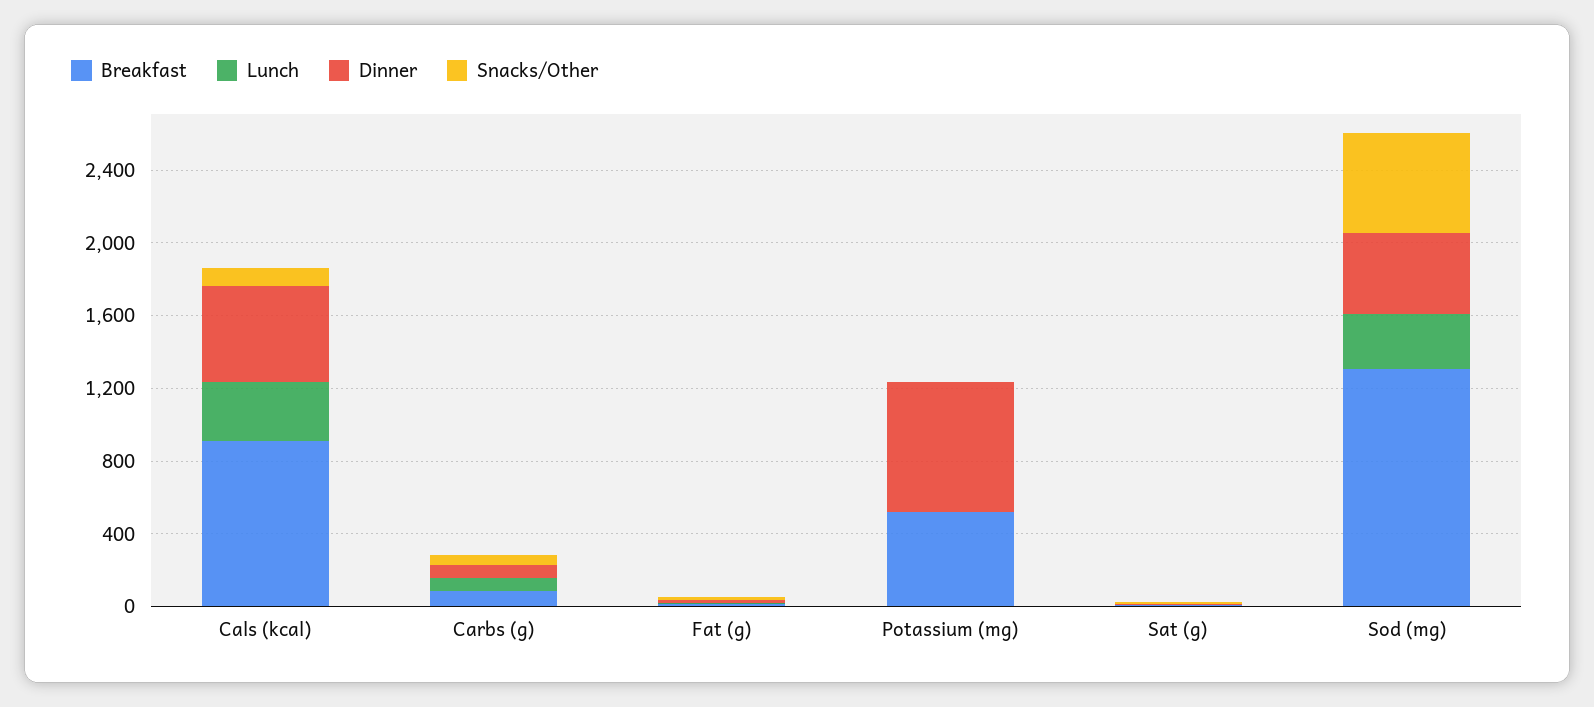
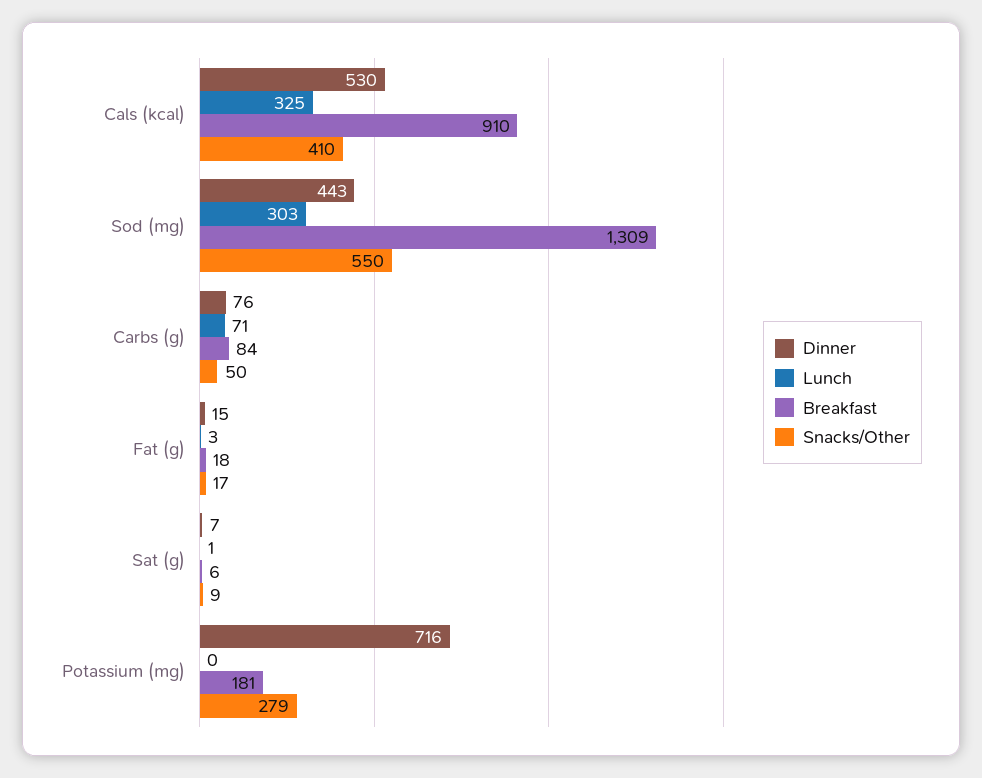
  {
    "Breakfast": {
      "Cals (kcal)": 910,
      "Carbs (g)": 84,
      "Fat (g)": 18,
-     "Potassium (mg)": 500,
+     "Potassium (mg)": 181,
      "Sat (g)": 6,
      "Sod (mg)": 1309
    },
    "Lunch": {
      "Cals (kcal)": 325,
      "Carbs (g)": 71,
      "Fat (g)": 3,
      "Potassium (mg)": 0,
      "Sat (g)": 1,
      "Sod (mg)": 303
    },
    "Dinner": {
      "Cals (kcal)": 530,
      "Carbs (g)": 76,
      "Fat (g)": 15,
      "Potassium (mg)": 716,
      "Sat (g)": 7,
      "Sod (mg)": 443
    },
    "Snacks/Other": {
-     "Cals (kcal)": 100,
+     "Cals (kcal)": 410,
      "Carbs (g)": 50,
      "Fat (g)": 17,
-     "Potassium (mg)": 0,
+     "Potassium (mg)": 279,
      "Sat (g)": 9,
      "Sod (mg)": 550
    }
  }

